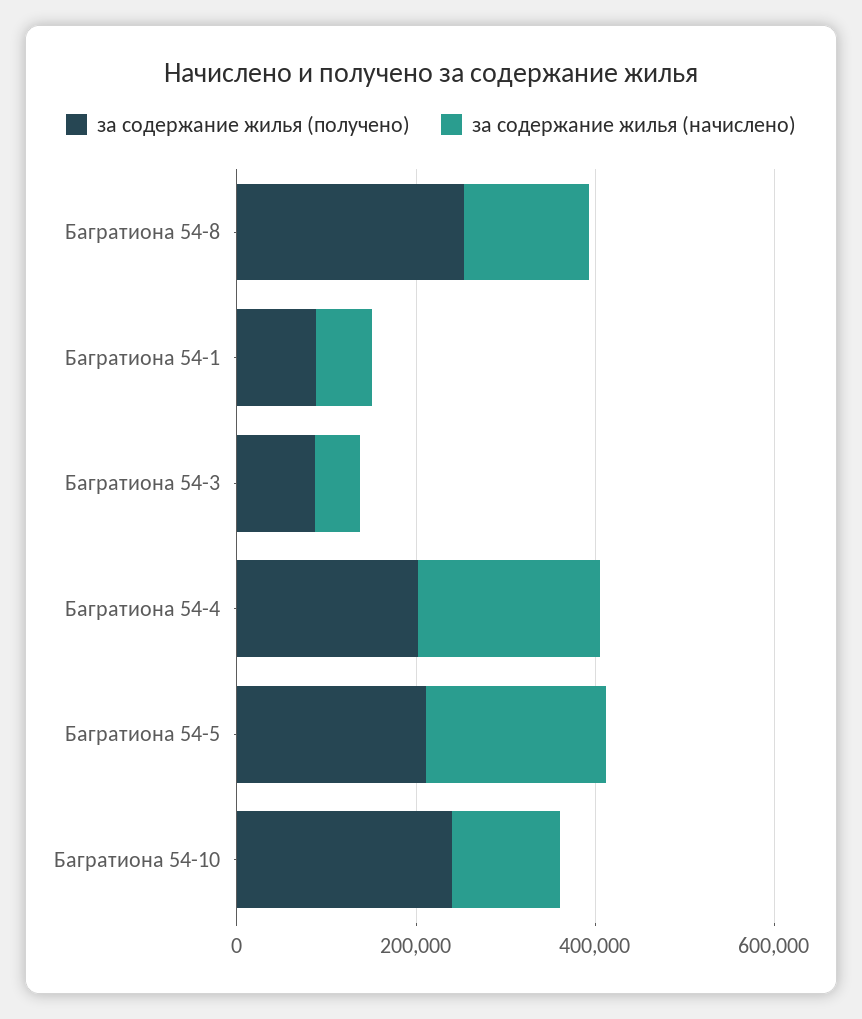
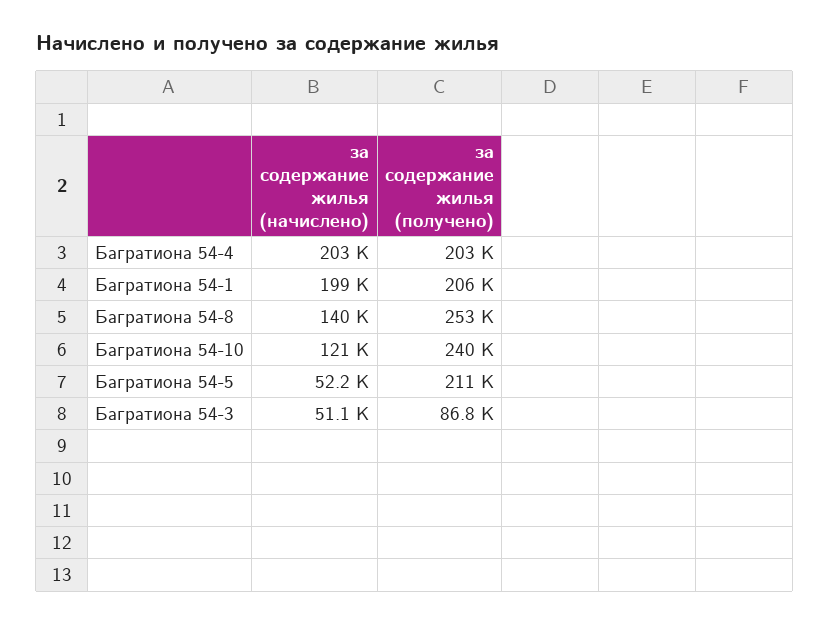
  {
    "за содержание жилья (получено)": {
      "Багратиона 54-8": 253000,
-     "Багратиона 54-1": 100000,
+     "Багратиона 54-1": 206000,
      "Багратиона 54-3": 86800,
      "Багратиона 54-4": 203000,
      "Багратиона 54-5": 211000,
      "Багратиона 54-10": 240000
    },
    "за содержание жилья (начислено)": {
      "Багратиона 54-8": 140000,
-     "Багратиона 54-1": 50000,
+     "Багратиона 54-1": 199000,
      "Багратиона 54-3": 51100,
      "Багратиона 54-4": 203000,
-     "Багратиона 54-5": 200000,
+     "Багратиона 54-5": 52200,
      "Багратиона 54-10": 121000
    }
  }

